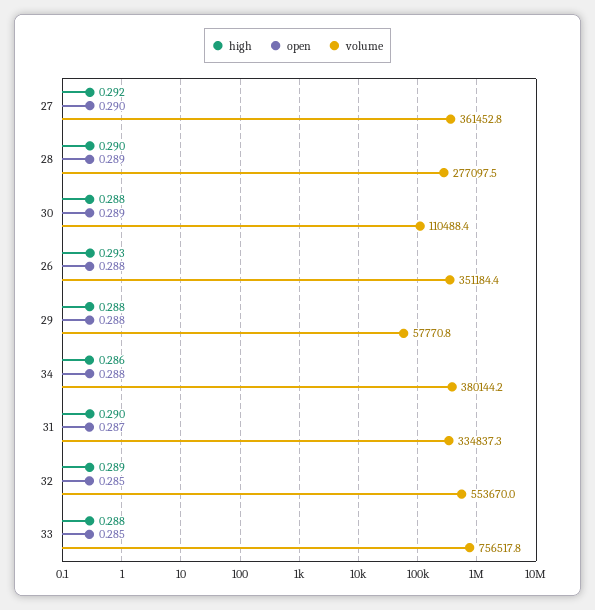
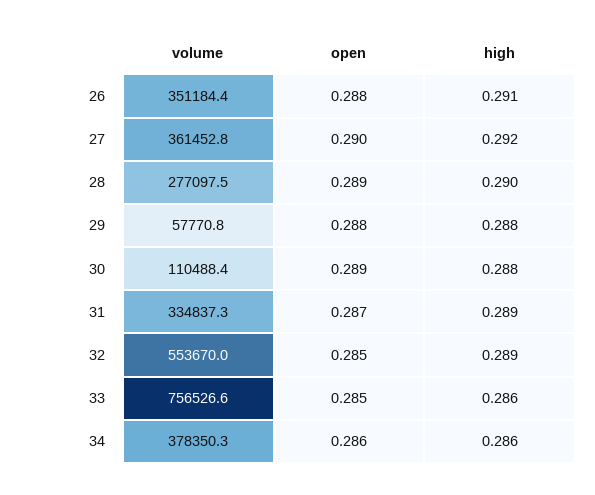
  {
    "high": {
      "27": 0.292,
      "28": 0.29,
      "30": 0.288,
-     "26": 0.293,
+     "26": 0.291,
      "29": 0.288,
      "34": 0.286,
-     "31": 0.29,
+     "31": 0.289,
      "32": 0.289,
-     "33": 0.288
+     "33": 0.286
    },
    "open": {
      "27": 0.29,
      "28": 0.289,
      "30": 0.289,
      "26": 0.288,
      "29": 0.288,
-     "34": 0.288,
+     "34": 0.286,
      "31": 0.287,
      "32": 0.285,
      "33": 0.285
    },
    "volume": {
      "27": 361452.8,
      "28": 277097.5,
      "30": 110488.4,
      "26": 351184.4,
      "29": 57770.8,
-     "34": 380144.2,
+     "34": 378350.3,
      "31": 334837.3,
      "32": 553670,
-     "33": 756517.8
+     "33": 756526.6
    }
  }

